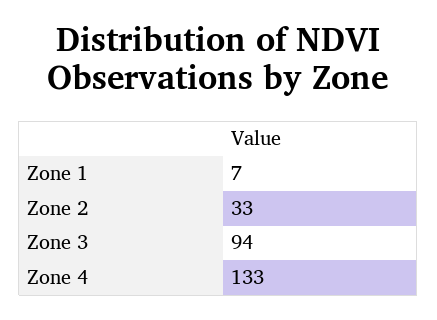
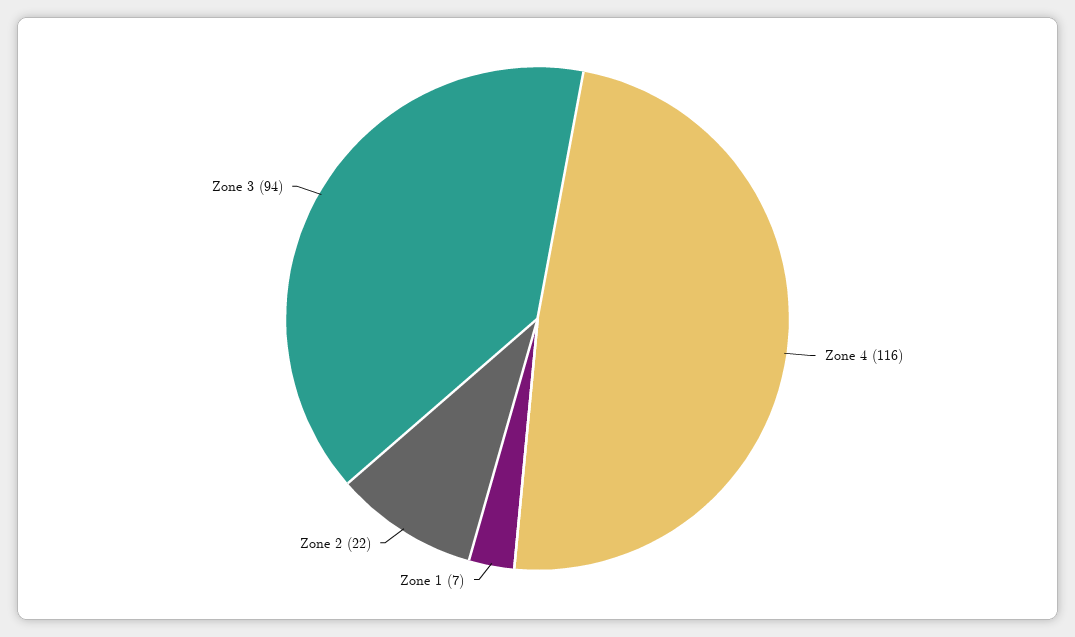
  {
    "Zone 1": 7,
-   "Zone 2": 33,
+   "Zone 2": 22,
    "Zone 3": 94,
-   "Zone 4": 133
+   "Zone 4": 116
  }

